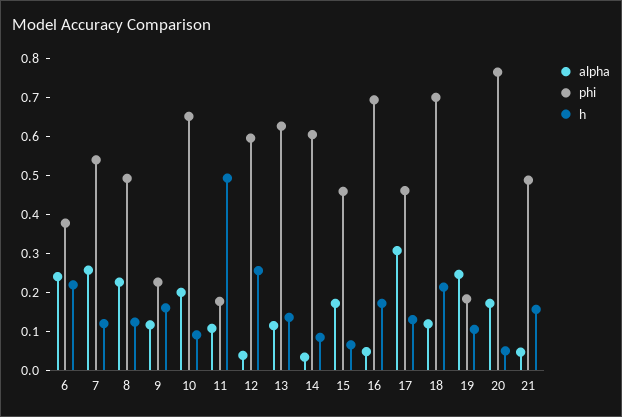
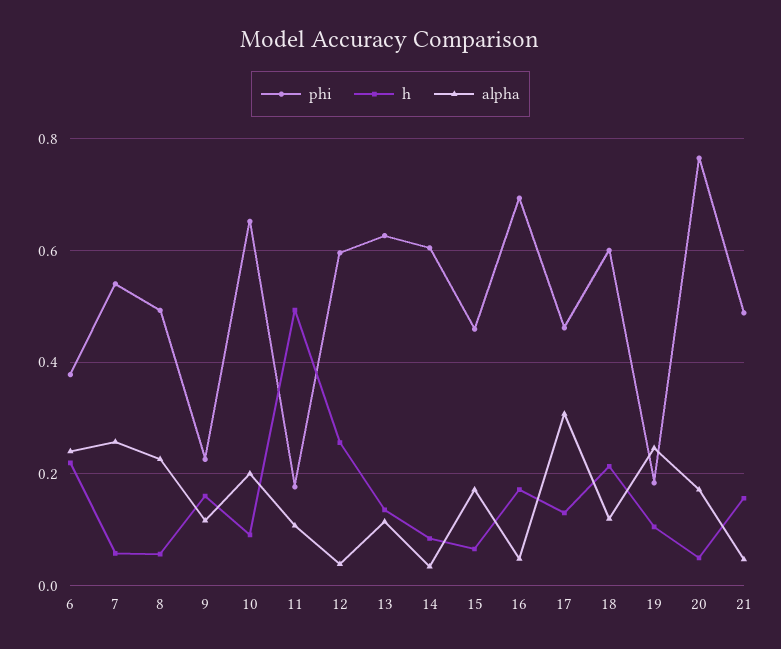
  {
    "alpha": {
      "6": 0.24,
      "7": 0.26,
      "8": 0.22,
      "9": 0.12,
      "10": 0.2,
      "11": 0.1,
      "12": 0.04,
      "13": 0.12,
      "14": 0.04,
      "15": 0.18,
      "16": 0.04,
      "17": 0.3,
      "18": 0.12,
      "19": 0.24,
      "20": 0.18,
      "21": 0.04
    },
    "phi": {
      "6": 0.38,
      "7": 0.54,
      "8": 0.5,
      "9": 0.22,
      "10": 0.66,
      "11": 0.18,
      "12": 0.6,
      "13": 0.62,
      "14": 0.6,
      "15": 0.46,
      "16": 0.7,
      "17": 0.46,
-     "18": 0.7,
+     "18": 0.6,
      "19": 0.18,
      "20": 0.76,
      "21": 0.48
    },
    "h": {
      "6": 0.22,
-     "7": 0.125,
+     "7": 0.06,
-     "8": 0.125,
+     "8": 0.06,
      "9": 0.16,
      "10": 0.1,
      "11": 0.5,
      "12": 0.26,
      "13": 0.14,
      "14": 0.08,
      "15": 0.06,
      "16": 0.18,
      "17": 0.12,
      "18": 0.22,
      "19": 0.1,
      "20": 0.04,
      "21": 0.16
    }
  }

